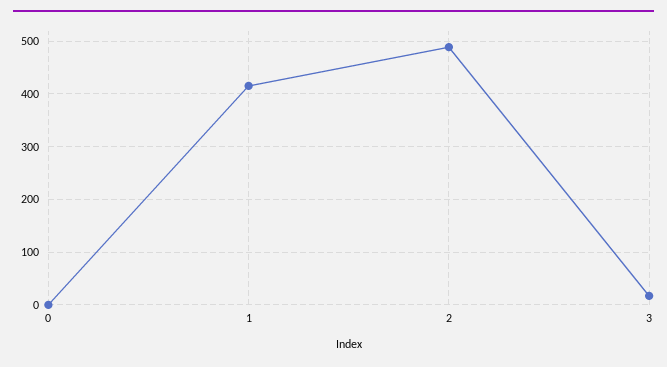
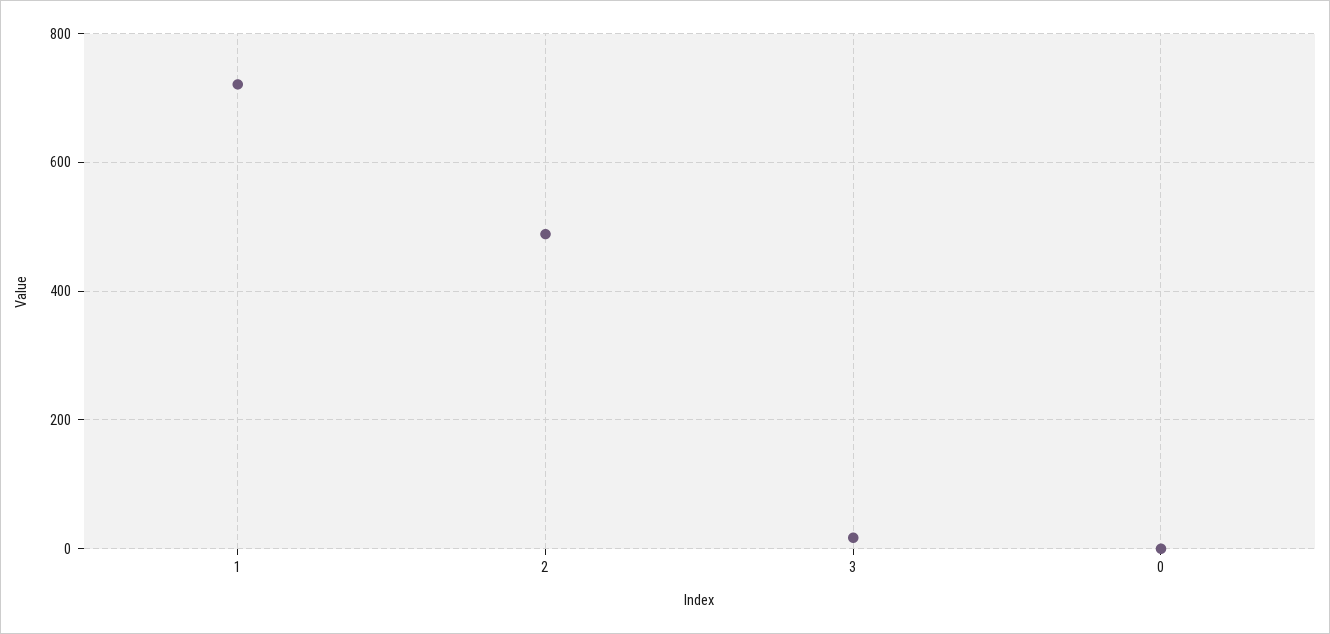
  {
    "0": 0,
-   "1": 420,
+   "1": 720,
    "2": 480,
    "3": 20
  }

